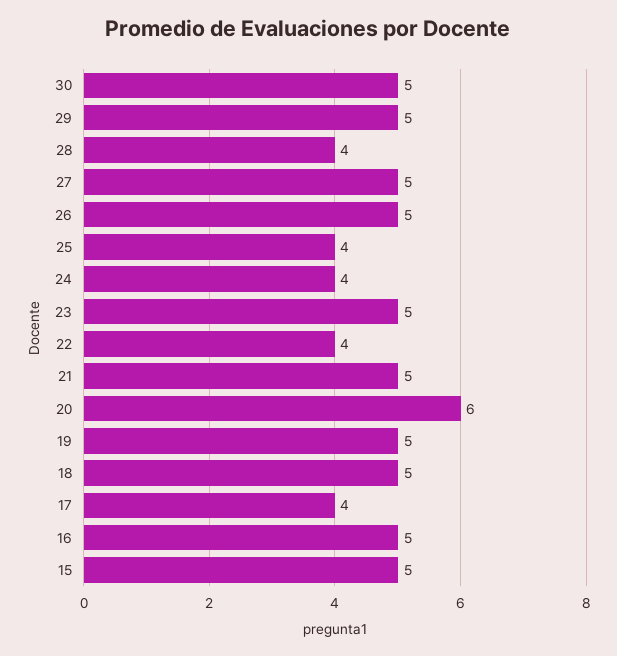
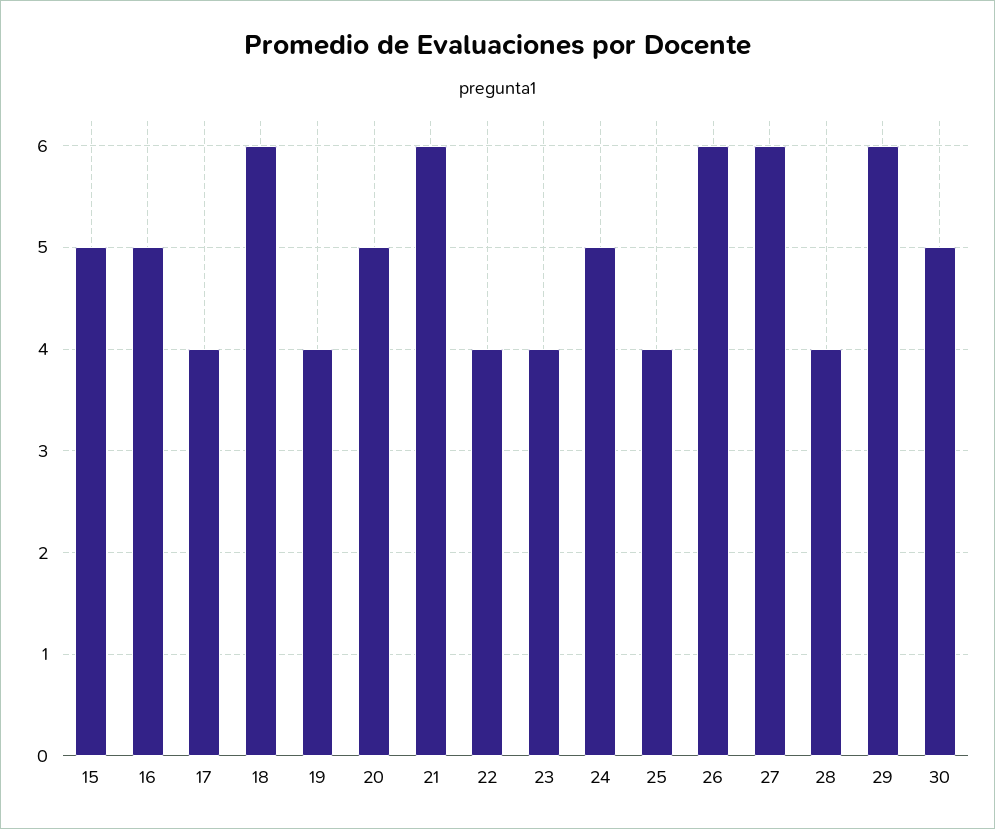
  {
    "30": 5,
-   "29": 5,
+   "29": 6,
    "28": 4,
-   "27": 5,
+   "27": 6,
-   "26": 5,
+   "26": 6,
    "25": 4,
-   "24": 4,
+   "24": 5,
-   "23": 5,
+   "23": 4,
    "22": 4,
-   "21": 5,
+   "21": 6,
-   "20": 6,
+   "20": 5,
-   "19": 5,
+   "19": 4,
-   "18": 5,
+   "18": 6,
    "17": 4,
    "16": 5,
    "15": 5
  }

